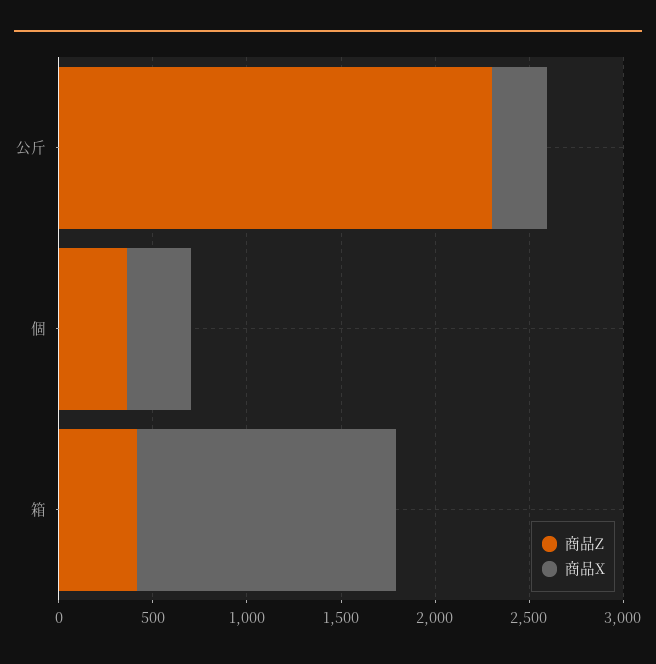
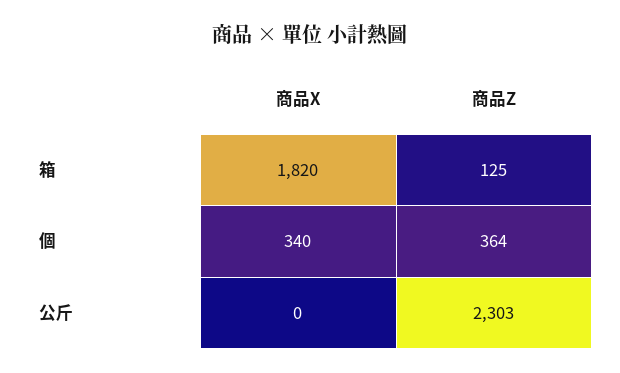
  {
    "商品Z": {
      "公斤": 2303,
      "個": 364,
-     "箱": 400
+     "箱": 125
    },
    "商品X": {
-     "公斤": 300,
+     "公斤": 0,
      "個": 340,
-     "箱": 1400
+     "箱": 1820
    }
  }

